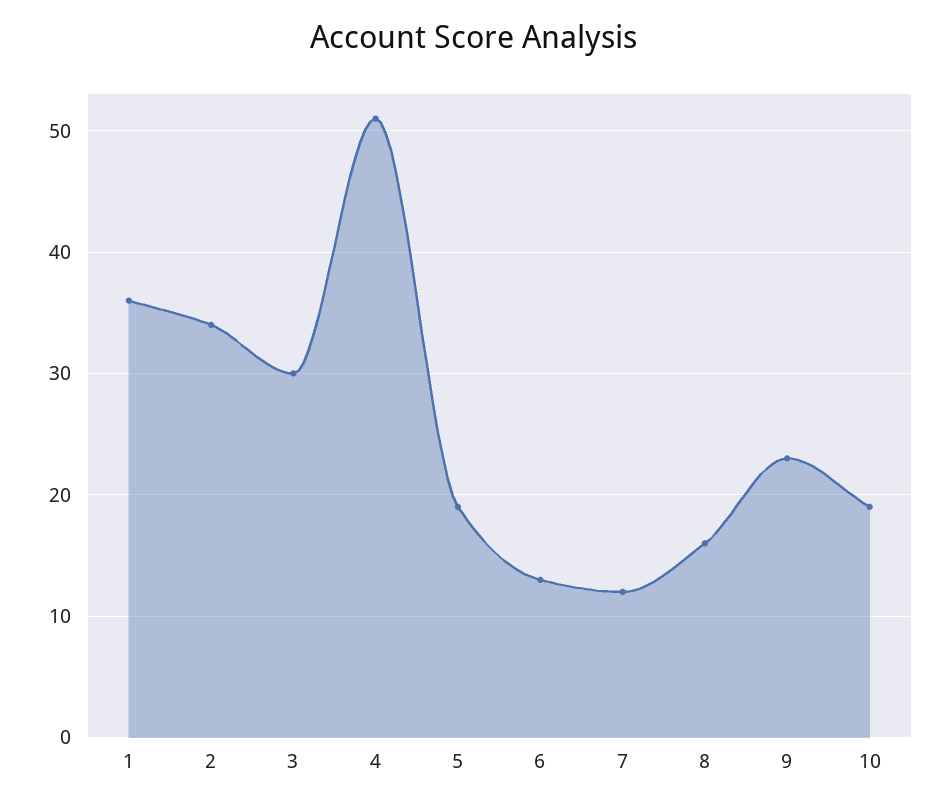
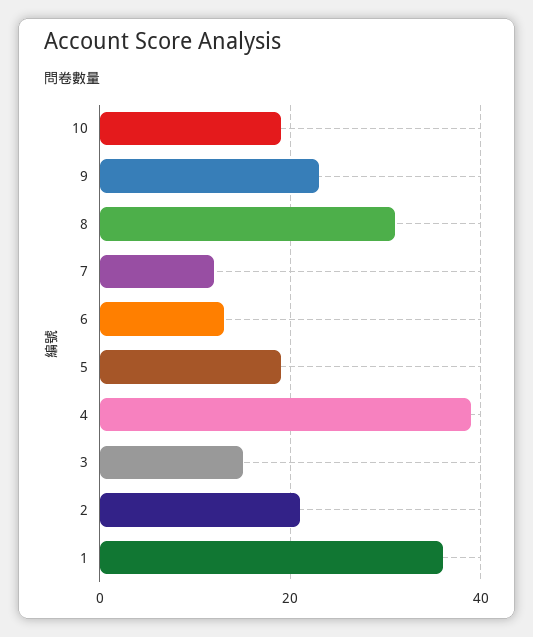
  {
    "1": 36,
-   "2": 34,
+   "2": 20,
-   "3": 30,
+   "3": 15,
-   "4": 51,
+   "4": 40,
    "5": 19,
    "6": 13,
    "7": 12,
-   "8": 16,
+   "8": 30,
    "9": 23,
    "10": 19
  }

